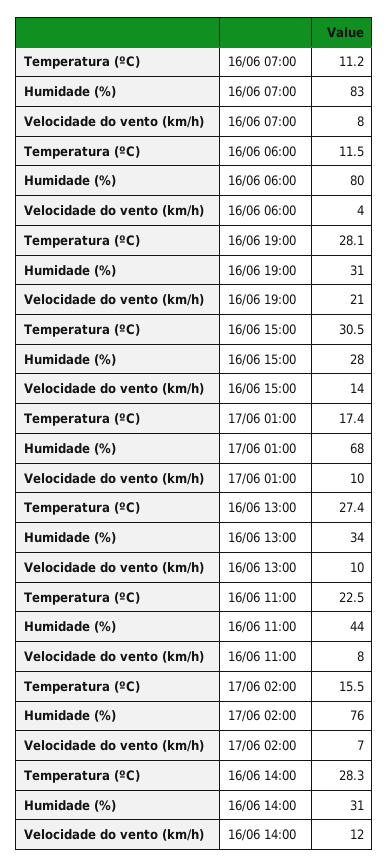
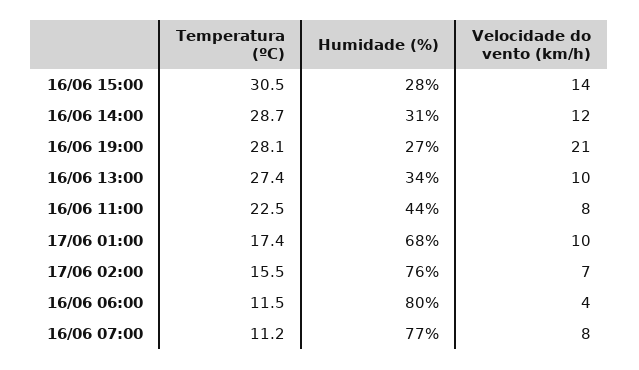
  {
    "Temperatura (ºC)": {
      "16/06 07:00": 11.2,
      "16/06 06:00": 11.5,
      "16/06 19:00": 28.1,
      "16/06 15:00": 30.5,
      "17/06 01:00": 17.4,
      "16/06 13:00": 27.4,
      "16/06 11:00": 22.5,
      "17/06 02:00": 15.5,
-     "16/06 14:00": 28.3
+     "16/06 14:00": 28.7
    },
    "Humidade (%)": {
-     "16/06 07:00": 83,
+     "16/06 07:00": 77,
      "16/06 06:00": 80,
-     "16/06 19:00": 31,
+     "16/06 19:00": 27,
      "16/06 15:00": 28,
      "17/06 01:00": 68,
      "16/06 13:00": 34,
      "16/06 11:00": 44,
      "17/06 02:00": 76,
      "16/06 14:00": 31
    },
    "Velocidade do vento (km/h)": {
      "16/06 07:00": 8,
      "16/06 06:00": 4,
      "16/06 19:00": 21,
      "16/06 15:00": 14,
      "17/06 01:00": 10,
      "16/06 13:00": 10,
      "16/06 11:00": 8,
      "17/06 02:00": 7,
      "16/06 14:00": 12
    }
  }

